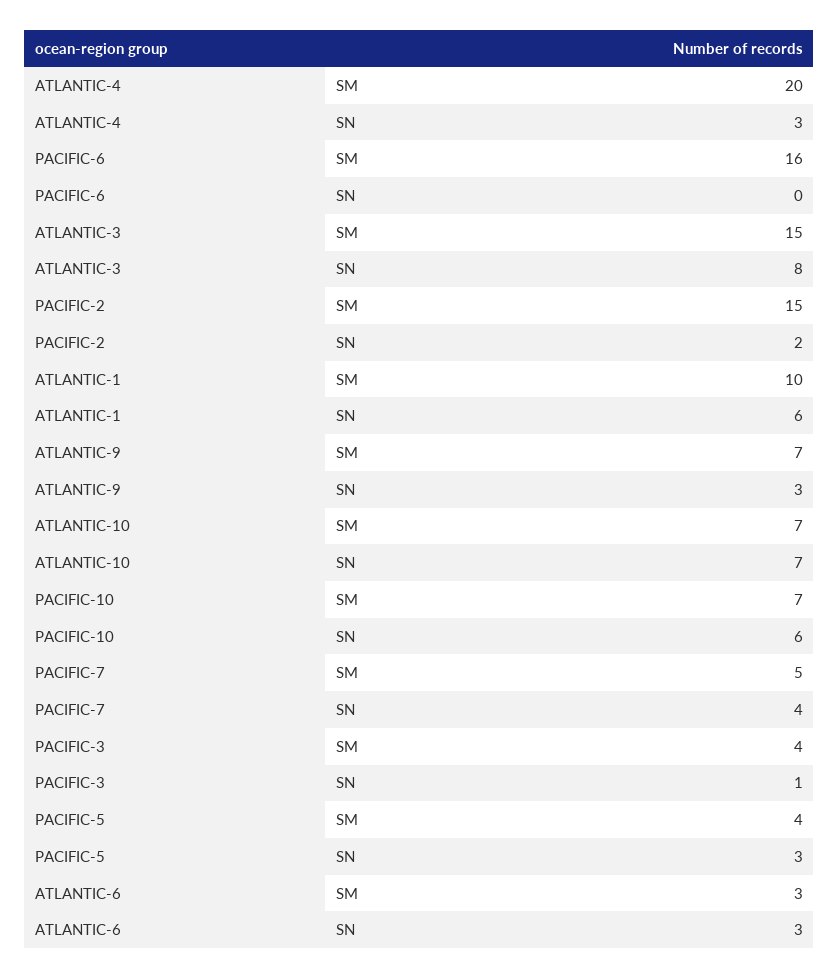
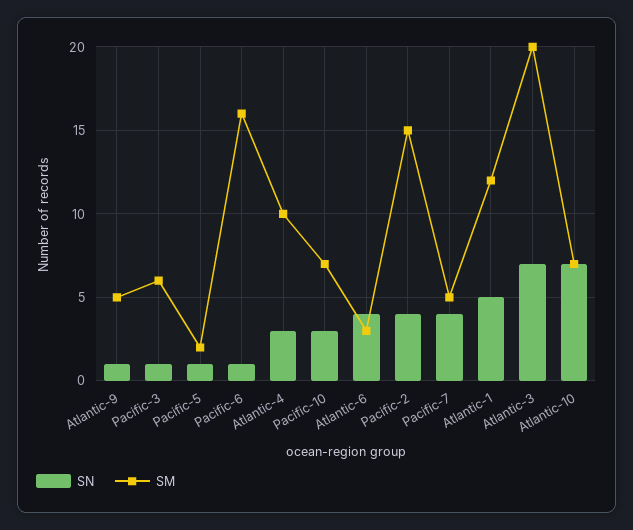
  {
    "SM": {
-     "ATLANTIC-4": 20,
+     "ATLANTIC-4": 10,
      "PACIFIC-6": 16,
-     "ATLANTIC-3": 15,
+     "ATLANTIC-3": 20,
      "PACIFIC-2": 15,
-     "ATLANTIC-1": 10,
+     "ATLANTIC-1": 12,
-     "ATLANTIC-9": 7,
+     "ATLANTIC-9": 5,
      "ATLANTIC-10": 7,
      "PACIFIC-10": 7,
      "PACIFIC-7": 5,
-     "PACIFIC-3": 4,
+     "PACIFIC-3": 6,
-     "PACIFIC-5": 4,
+     "PACIFIC-5": 2,
      "ATLANTIC-6": 3
    },
    "SN": {
      "ATLANTIC-4": 3,
-     "PACIFIC-6": 0,
+     "PACIFIC-6": 1,
-     "ATLANTIC-3": 8,
+     "ATLANTIC-3": 7,
-     "PACIFIC-2": 2,
+     "PACIFIC-2": 4,
-     "ATLANTIC-1": 6,
+     "ATLANTIC-1": 5,
-     "ATLANTIC-9": 3,
+     "ATLANTIC-9": 1,
      "ATLANTIC-10": 7,
-     "PACIFIC-10": 6,
+     "PACIFIC-10": 3,
      "PACIFIC-7": 4,
      "PACIFIC-3": 1,
-     "PACIFIC-5": 3,
+     "PACIFIC-5": 1,
-     "ATLANTIC-6": 3
+     "ATLANTIC-6": 4
    }
  }

